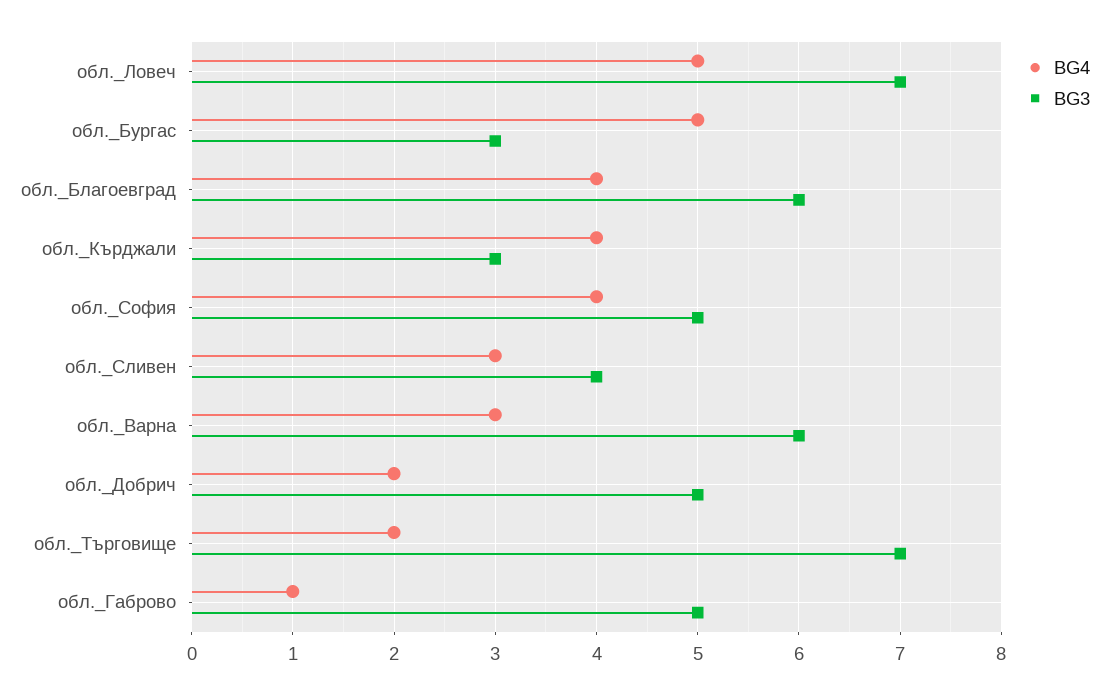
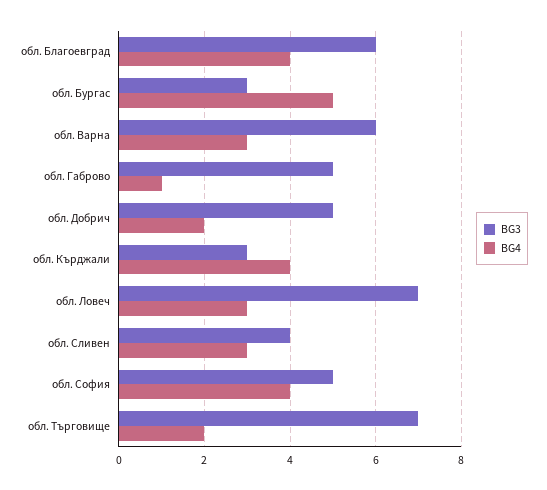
  {
    "BG4": {
-     "обл._Ловеч": 5,
+     "обл._Ловеч": 3,
      "обл._Бургас": 5,
      "обл._Благоевград": 4,
      "обл._Кърджали": 4,
      "обл._София": 4,
      "обл._Сливен": 3,
      "обл._Варна": 3,
      "обл._Добрич": 2,
      "обл._Търговище": 2,
      "обл._Габрово": 1
    },
    "BG3": {
      "обл._Ловеч": 7,
      "обл._Бургас": 3,
      "обл._Благоевград": 6,
      "обл._Кърджали": 3,
      "обл._София": 5,
      "обл._Сливен": 4,
      "обл._Варна": 6,
      "обл._Добрич": 5,
      "обл._Търговище": 7,
      "обл._Габрово": 5
    }
  }

